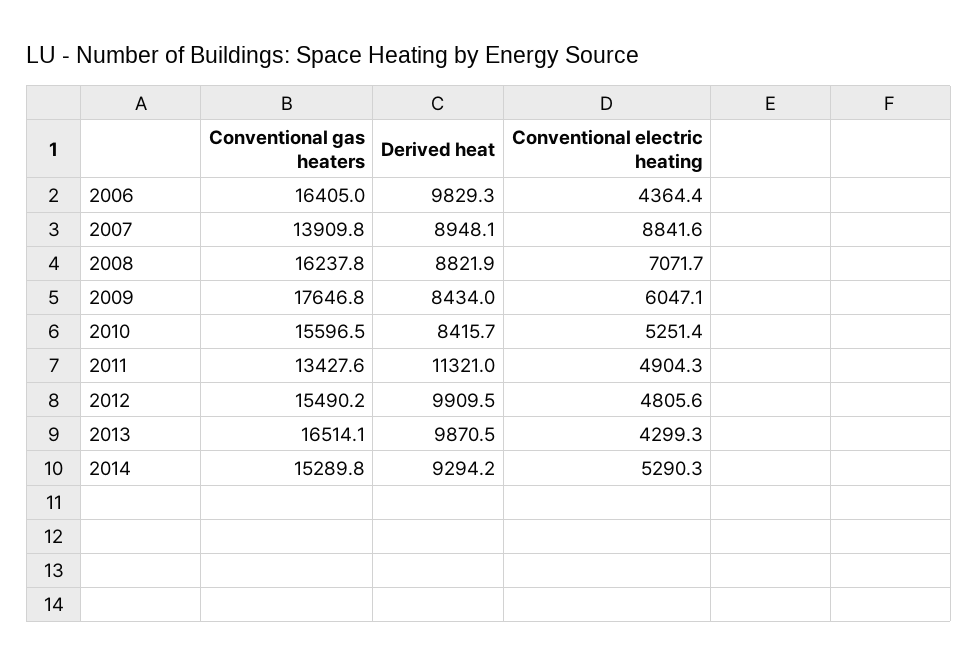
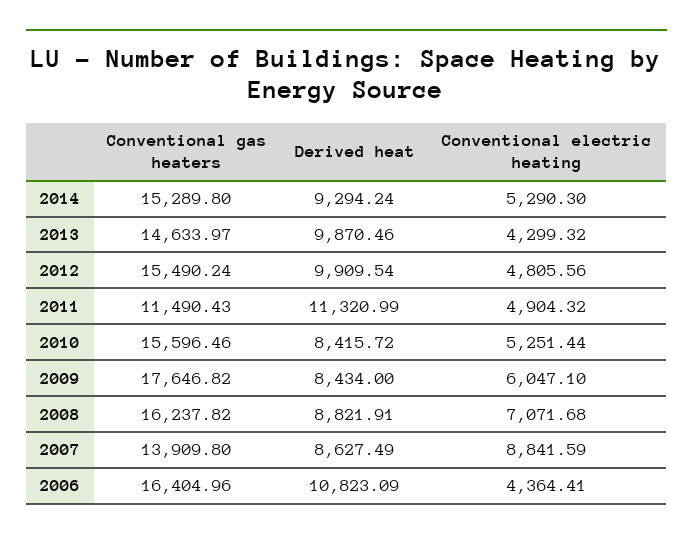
  {
    "Conventional gas heaters": {
      "2006": 16404.96,
      "2007": 13909.8,
      "2008": 16237.82,
      "2009": 17646.82,
      "2010": 15596.46,
-     "2011": 13427.6,
+     "2011": 11490.43,
      "2012": 15490.24,
-     "2013": 16514.1,
+     "2013": 14633.97,
      "2014": 15289.8
    },
    "Derived heat": {
-     "2006": 9829.3,
+     "2006": 10823.09,
-     "2007": 8948.1,
+     "2007": 8627.49,
      "2008": 8821.91,
      "2009": 8434,
      "2010": 8415.72,
      "2011": 11320.99,
      "2012": 9909.54,
      "2013": 9870.46,
      "2014": 9294.24
    },
    "Conventional electric heating": {
      "2006": 4364.41,
      "2007": 8841.59,
      "2008": 7071.68,
      "2009": 6047.1,
      "2010": 5251.44,
      "2011": 4904.32,
      "2012": 4805.56,
      "2013": 4299.32,
      "2014": 5290.3
    }
  }

